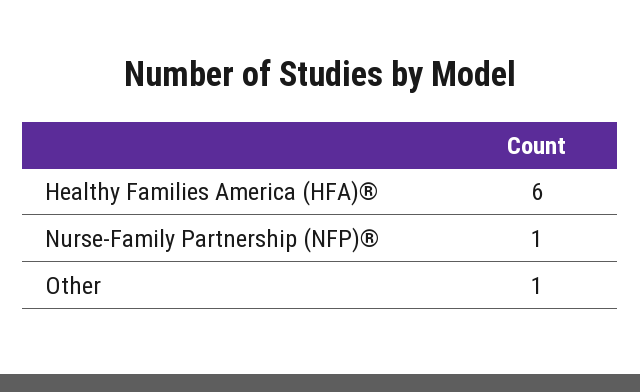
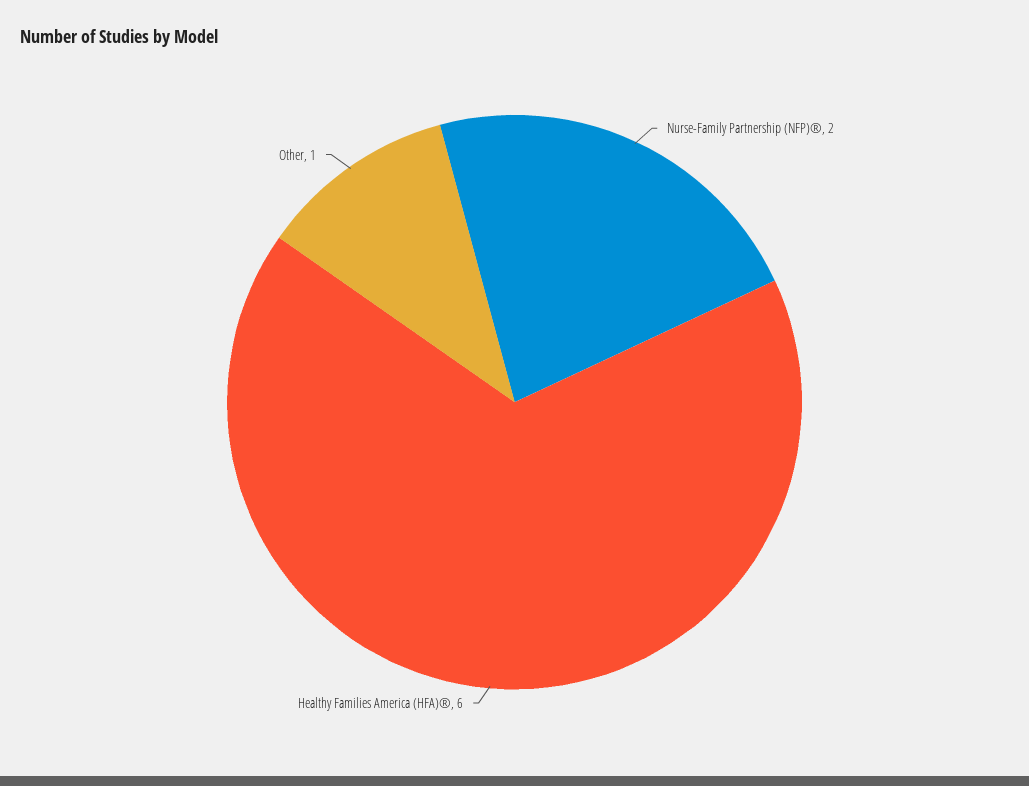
  {
    "Healthy Families America (HFA)®": 6,
-   "Nurse-Family Partnership (NFP)®": 1,
+   "Nurse-Family Partnership (NFP)®": 2,
    "Other": 1
  }

